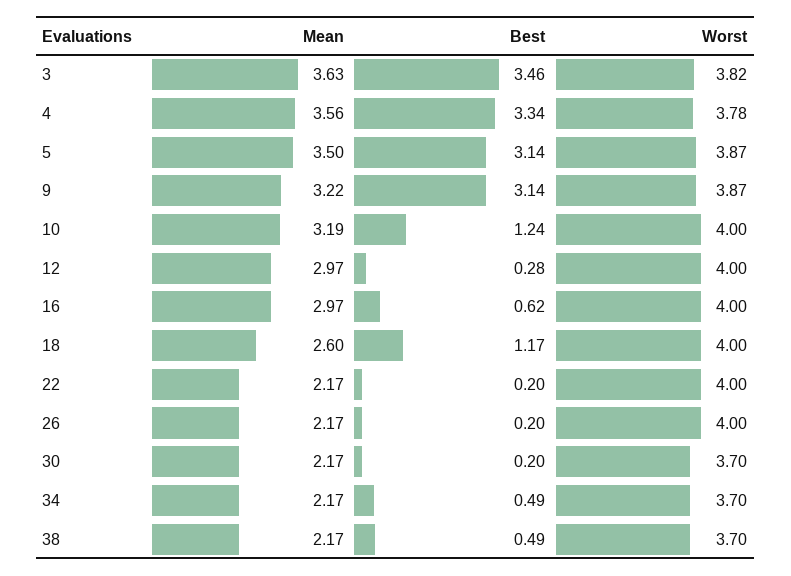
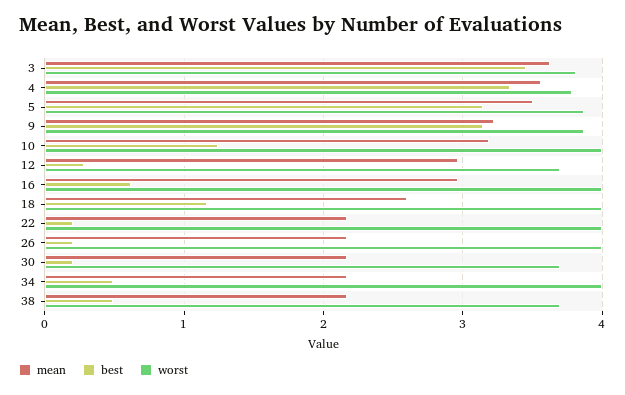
  {
    "Mean": {
      "3": 3.63,
      "4": 3.56,
      "5": 3.5,
      "9": 3.22,
      "10": 3.19,
      "12": 2.97,
      "16": 2.97,
      "18": 2.6,
      "22": 2.17,
      "26": 2.17,
      "30": 2.17,
      "34": 2.17,
      "38": 2.17
    },
    "Best": {
      "3": 3.46,
      "4": 3.34,
      "5": 3.14,
      "9": 3.14,
      "10": 1.24,
      "12": 0.28,
      "16": 0.62,
      "18": 1.17,
      "22": 0.2,
      "26": 0.2,
      "30": 0.2,
      "34": 0.49,
      "38": 0.49
    },
    "Worst": {
      "3": 3.82,
      "4": 3.78,
      "5": 3.87,
      "9": 3.87,
      "10": 4,
-     "12": 4,
+     "12": 3.7,
      "16": 4,
      "18": 4,
      "22": 4,
      "26": 4,
      "30": 3.7,
-     "34": 3.7,
+     "34": 4,
      "38": 3.7
    }
  }

